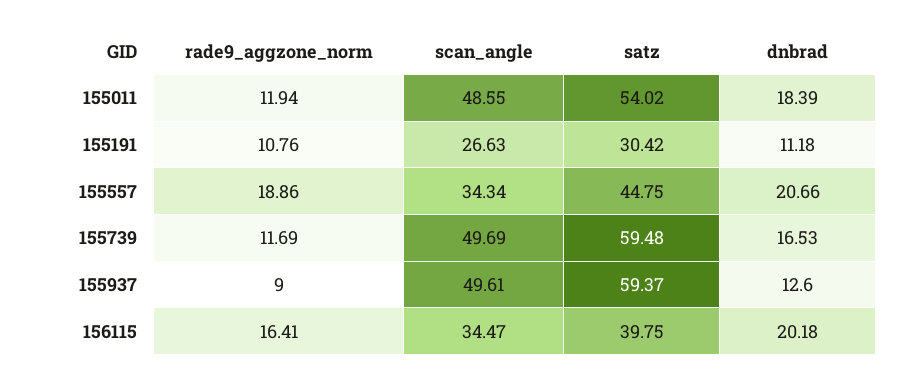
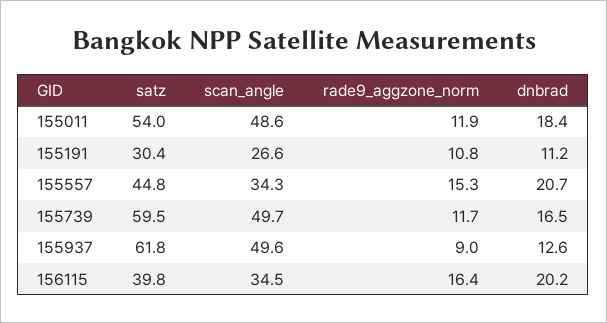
  {
    "rade9_aggzone_norm": {
      "155011": 11.94,
      "155191": 10.76,
-     "155557": 18.86,
+     "155557": 15.3,
      "155739": 11.69,
      "155937": 9,
      "156115": 16.41
    },
    "scan_angle": {
      "155011": 48.55,
      "155191": 26.63,
      "155557": 34.34,
      "155739": 49.69,
      "155937": 49.61,
      "156115": 34.47
    },
    "satz": {
      "155011": 54.02,
      "155191": 30.42,
      "155557": 44.75,
      "155739": 59.48,
-     "155937": 59.37,
+     "155937": 61.8,
      "156115": 39.75
    },
    "dnbrad": {
      "155011": 18.39,
      "155191": 11.18,
      "155557": 20.66,
      "155739": 16.53,
      "155937": 12.6,
      "156115": 20.18
    }
  }

